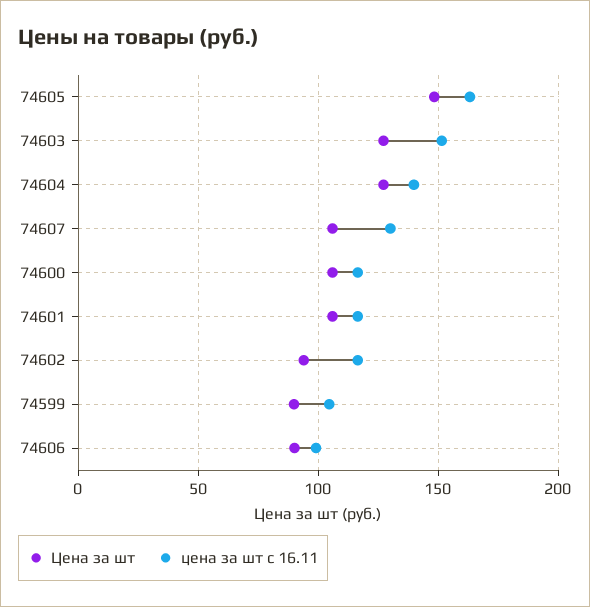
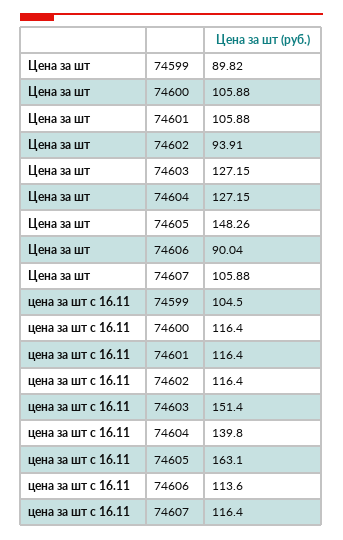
  {
    "Цена за шт": {
      "74605": 148.26,
      "74603": 127.15,
      "74604": 127.15,
      "74607": 105.88,
      "74600": 105.88,
      "74601": 105.88,
      "74602": 93.91,
      "74599": 89.82,
      "74606": 90.04
    },
    "цена за шт с 16.11": {
      "74605": 163.1,
      "74603": 151.4,
      "74604": 139.8,
-     "74607": 130,
+     "74607": 116.4,
      "74600": 116.4,
      "74601": 116.4,
      "74602": 116.4,
      "74599": 104.5,
-     "74606": 100
+     "74606": 113.6
    }
  }

